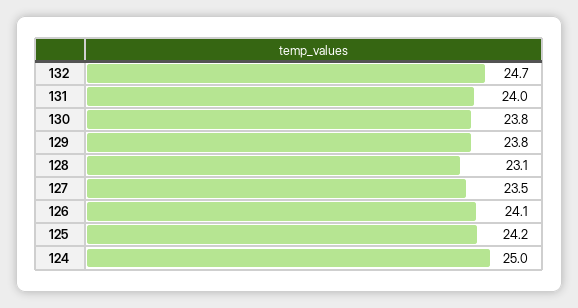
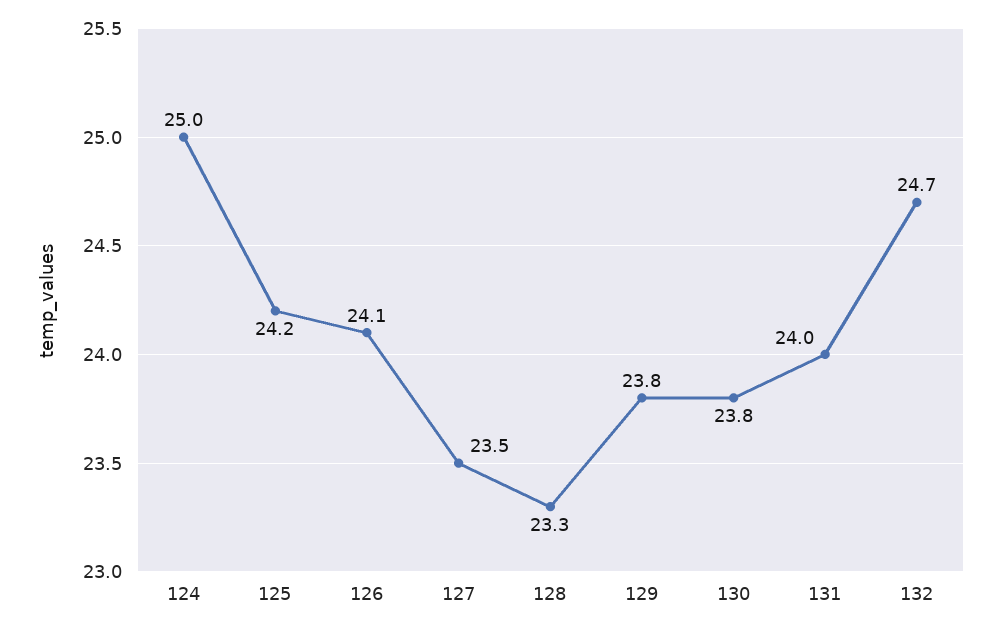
  {
    "132": 24.7,
    "131": 24,
    "130": 23.8,
    "129": 23.8,
-   "128": 23.1,
+   "128": 23.3,
    "127": 23.5,
    "126": 24.1,
    "125": 24.2,
    "124": 25
  }

